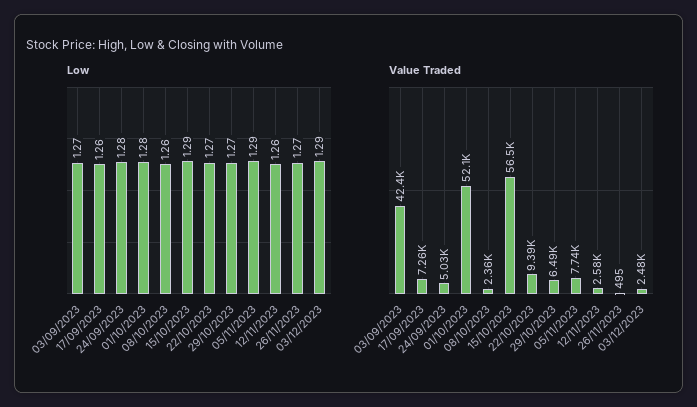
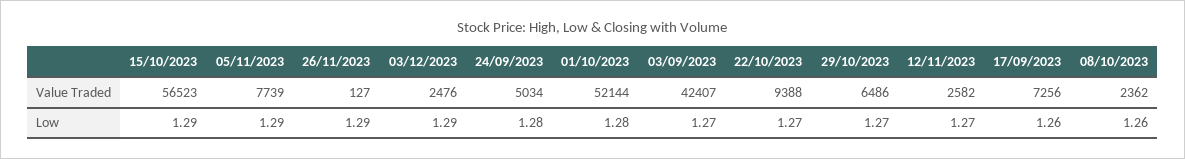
  {
    "Low": {
      "03/09/2023": 1.27,
      "17/09/2023": 1.26,
      "24/09/2023": 1.28,
      "01/10/2023": 1.28,
      "08/10/2023": 1.26,
      "15/10/2023": 1.29,
      "22/10/2023": 1.27,
      "29/10/2023": 1.27,
      "05/11/2023": 1.29,
-     "12/11/2023": 1.26,
+     "12/11/2023": 1.27,
-     "26/11/2023": 1.27,
+     "26/11/2023": 1.29,
      "03/12/2023": 1.29
    },
    "Value Traded": {
      "03/09/2023": 42407,
      "17/09/2023": 7256,
      "24/09/2023": 5034,
      "01/10/2023": 52144,
      "08/10/2023": 2362,
      "15/10/2023": 56523,
      "22/10/2023": 9388,
      "29/10/2023": 6486,
      "05/11/2023": 7739,
      "12/11/2023": 2582,
-     "26/11/2023": 495,
+     "26/11/2023": 127,
      "03/12/2023": 2476
    }
  }

